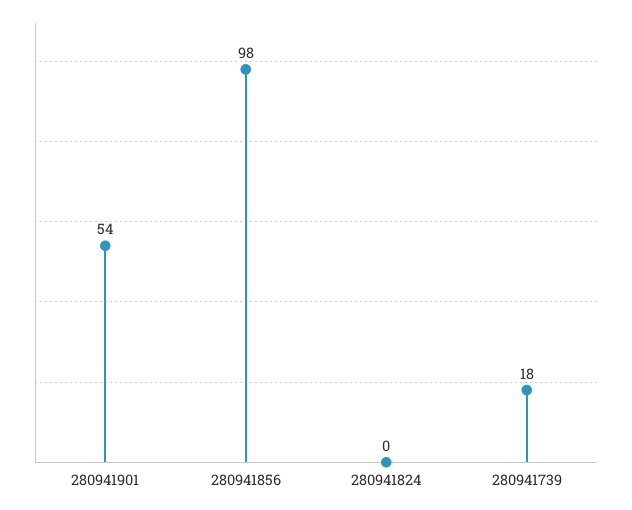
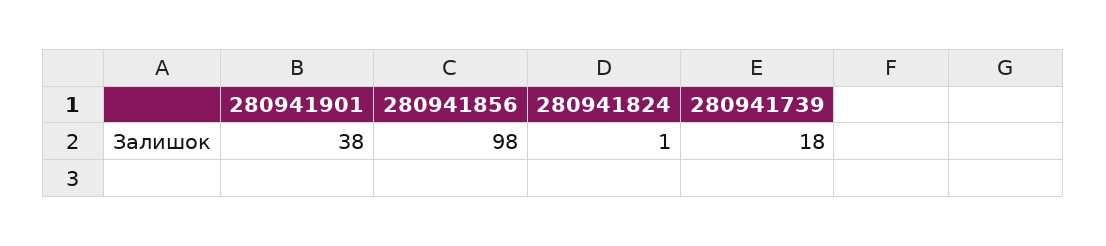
  {
-   "280941901": 54,
+   "280941901": 38,
    "280941856": 98,
-   "280941824": 0,
+   "280941824": 1,
    "280941739": 18
  }

